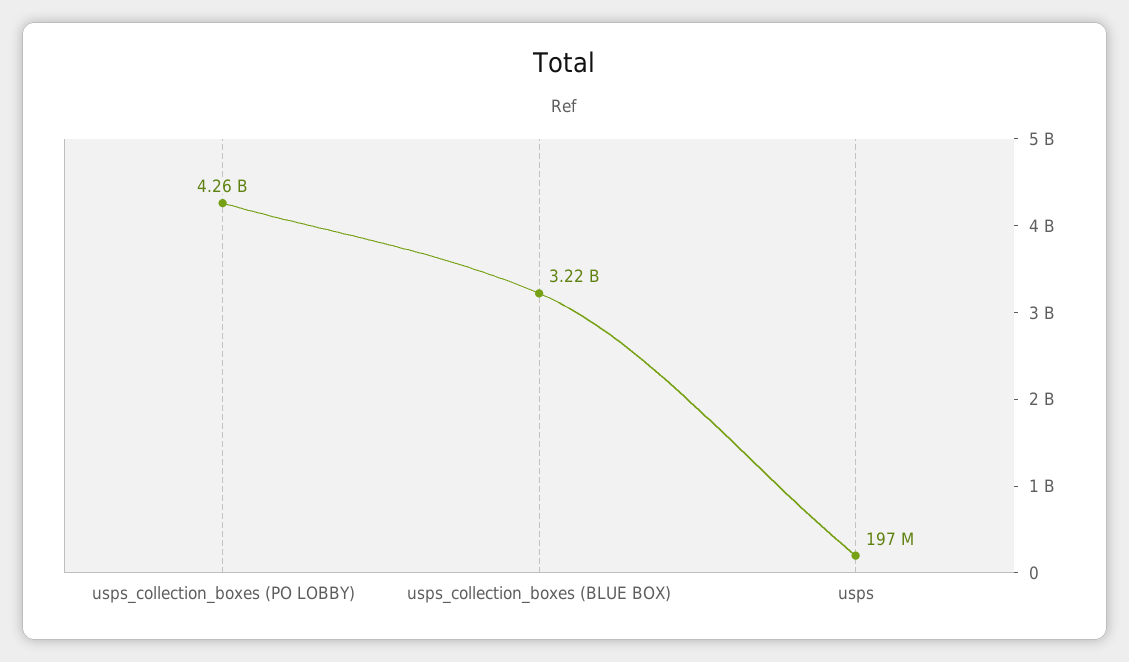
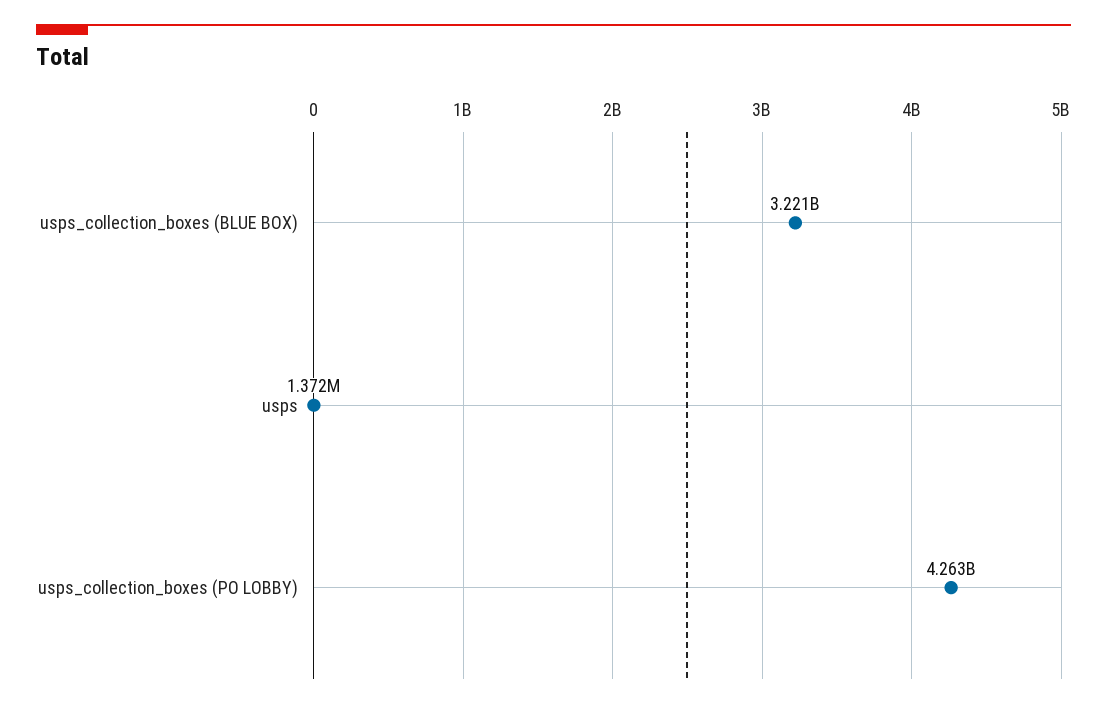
  {
    "usps_collection_boxes (PO LOBBY)": 4263000000,
    "usps_collection_boxes (BLUE BOX)": 3221000000,
-   "usps": 197000000
+   "usps": 1372000
  }

